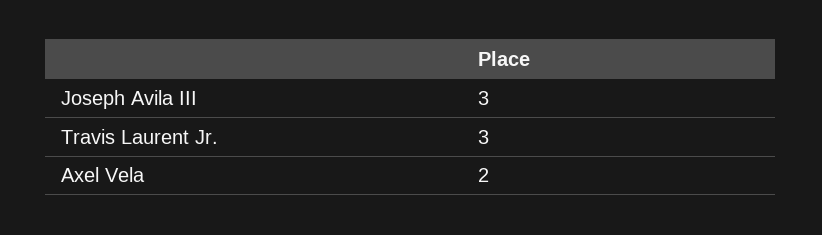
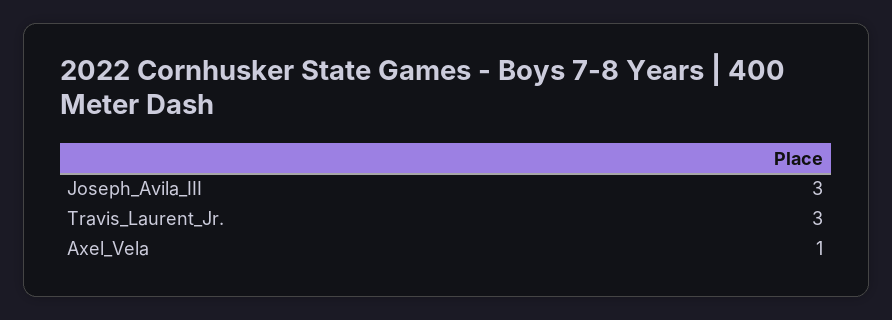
  {
    "Joseph Avila III": 3,
    "Travis Laurent Jr.": 3,
-   "Axel Vela": 2
+   "Axel Vela": 1
  }

